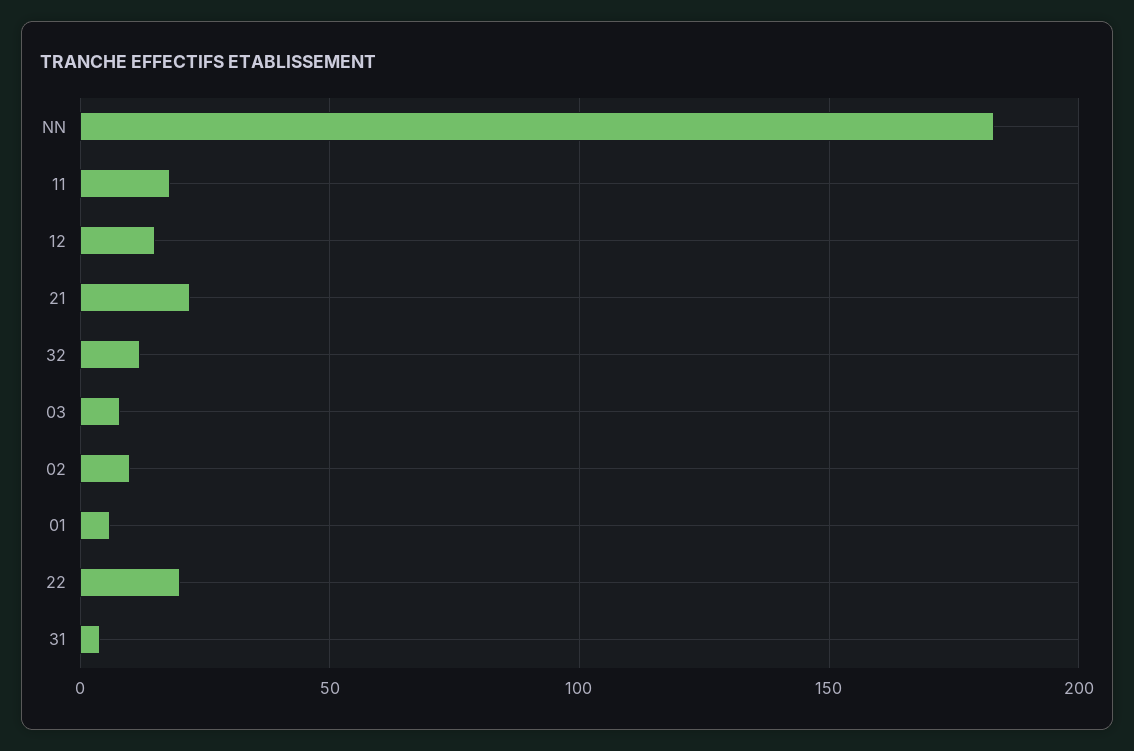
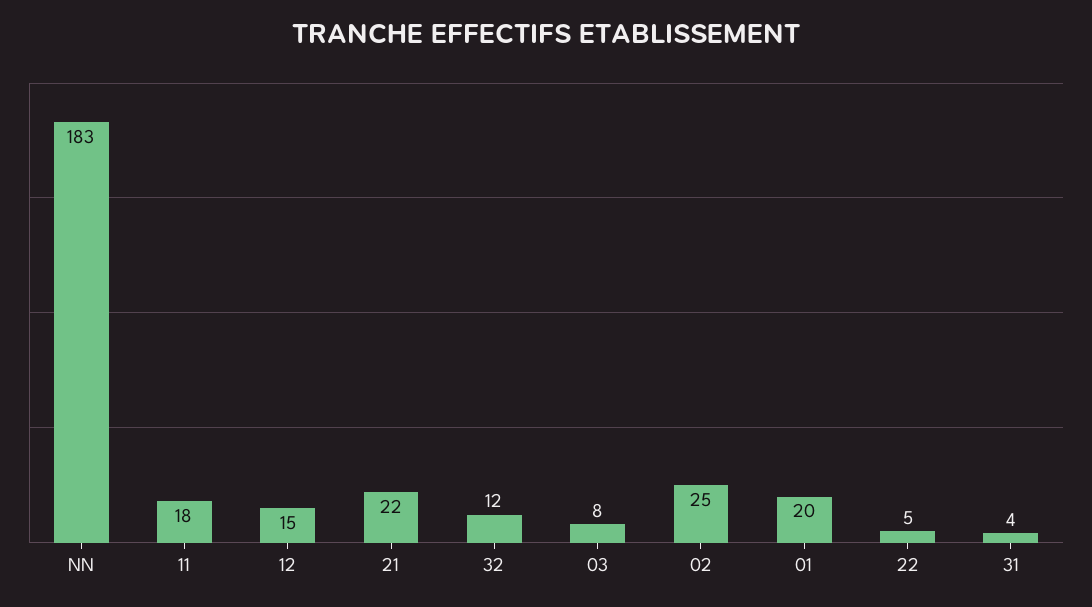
  {
    "NN": 183,
    "11": 18,
    "12": 15,
    "21": 22,
    "32": 12,
    "03": 8,
-   "02": 10,
+   "02": 25,
-   "01": 5,
+   "01": 20,
-   "22": 20,
+   "22": 5,
    "31": 4
  }

